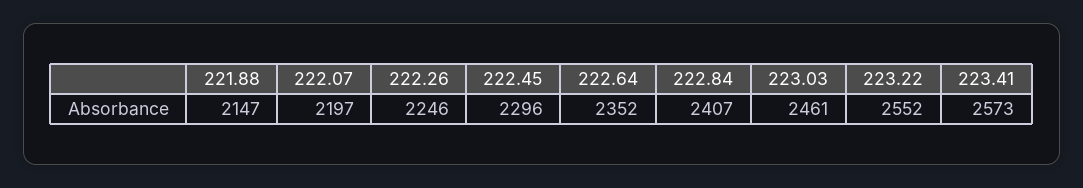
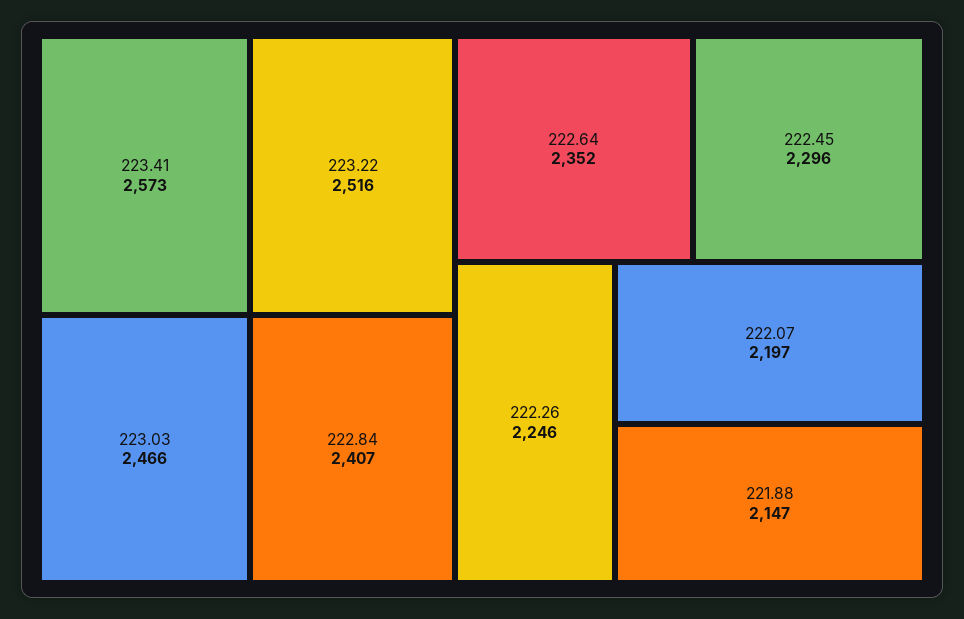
  {
    "221.88": 2147,
    "222.07": 2197,
    "222.26": 2246,
    "222.45": 2296,
    "222.64": 2352,
    "222.84": 2407,
-   "223.03": 2461,
+   "223.03": 2466,
-   "223.22": 2552,
+   "223.22": 2516,
    "223.41": 2573
  }

